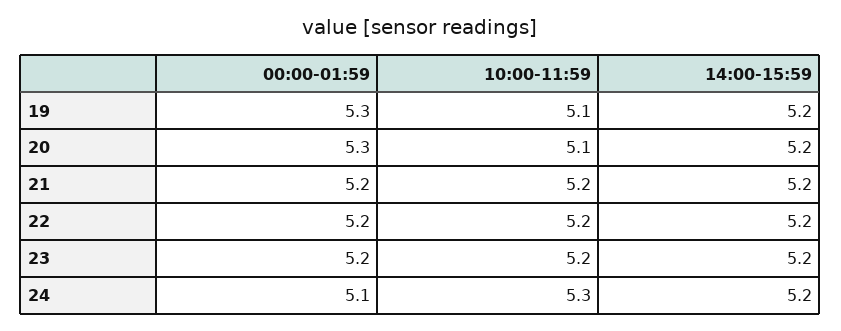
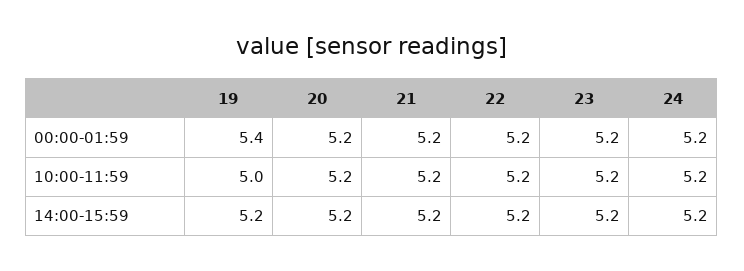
  {
    "00:00-01:59": {
-     "19": 5.3,
+     "19": 5.4,
-     "20": 5.3,
+     "20": 5.2,
      "21": 5.2,
      "22": 5.2,
      "23": 5.2,
-     "24": 5.1
+     "24": 5.2
    },
    "10:00-11:59": {
-     "19": 5.1,
+     "19": 5,
-     "20": 5.1,
+     "20": 5.2,
      "21": 5.2,
      "22": 5.2,
      "23": 5.2,
-     "24": 5.3
+     "24": 5.2
    },
    "14:00-15:59": {
      "19": 5.2,
      "20": 5.2,
      "21": 5.2,
      "22": 5.2,
      "23": 5.2,
      "24": 5.2
    }
  }

